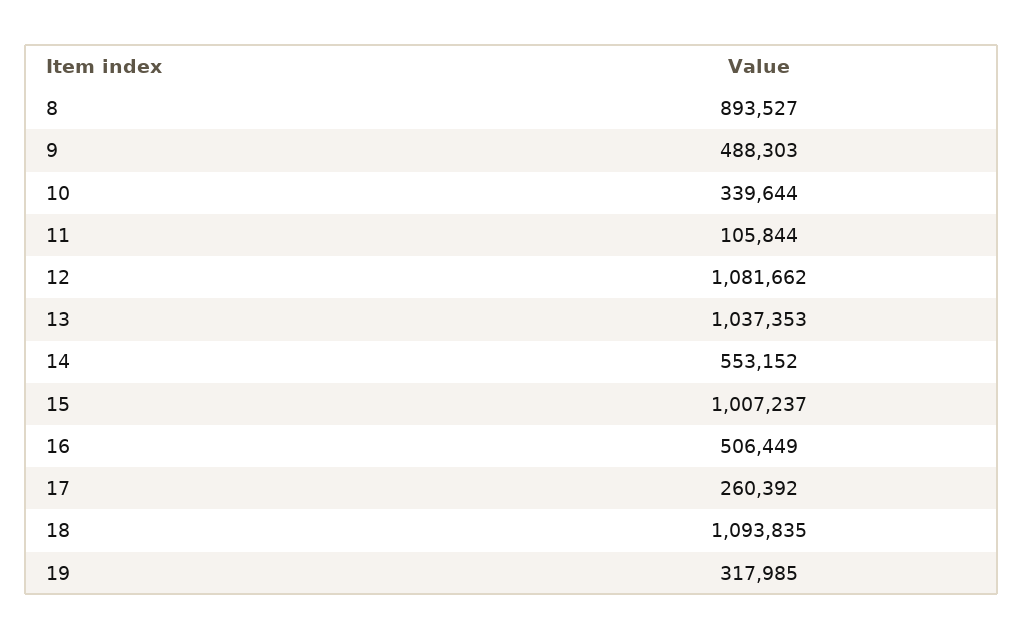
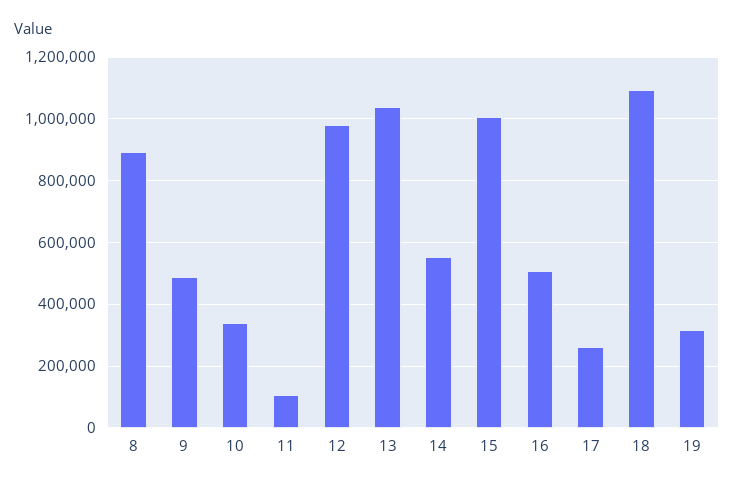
  {
    "8": 893527,
    "9": 488303,
    "10": 339644,
    "11": 105844,
-   "12": 1081662,
+   "12": 980000,
    "13": 1037353,
    "14": 553152,
    "15": 1007237,
    "16": 506449,
    "17": 260392,
    "18": 1093835,
    "19": 317985
  }

